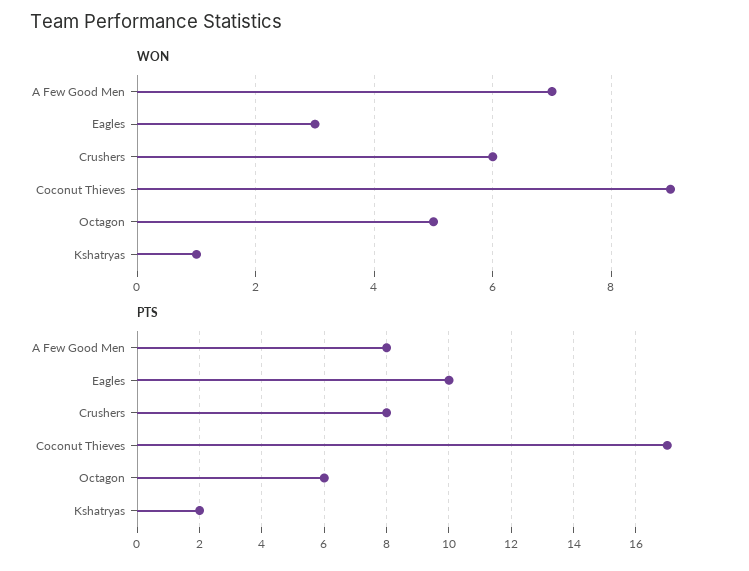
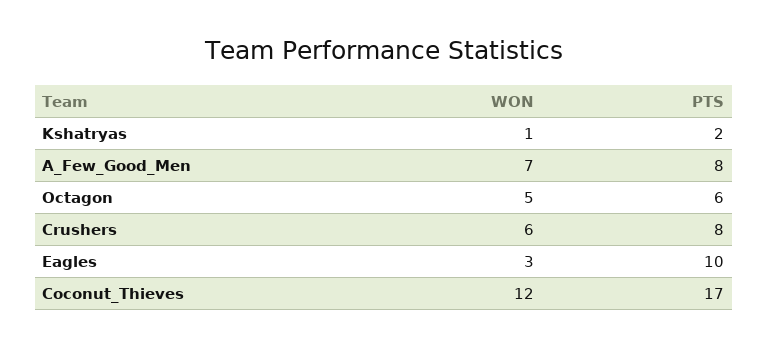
  {
    "WON": {
      "A Few Good Men": 7,
      "Eagles": 3,
      "Crushers": 6,
-     "Coconut Thieves": 9,
+     "Coconut Thieves": 12,
      "Octagon": 5,
      "Kshatryas": 1
    },
    "PTS": {
      "A Few Good Men": 8,
      "Eagles": 10,
      "Crushers": 8,
      "Coconut Thieves": 17,
      "Octagon": 6,
      "Kshatryas": 2
    }
  }

